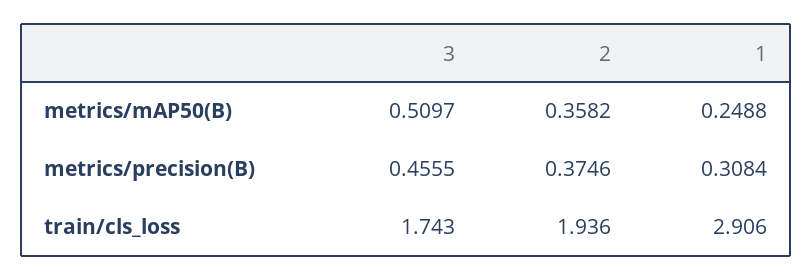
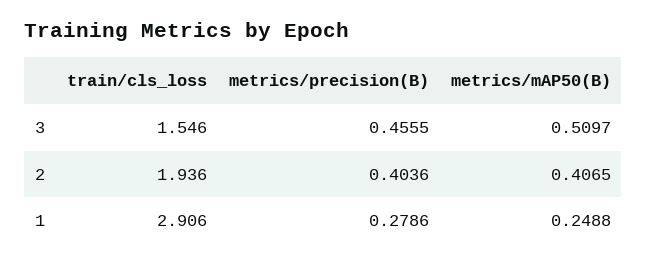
  {
    "3": {
      "metrics/mAP50(B)": 0.5097,
      "metrics/precision(B)": 0.4555,
-     "train/cls_loss": 1.743
+     "train/cls_loss": 1.546
    },
    "2": {
-     "metrics/mAP50(B)": 0.3582,
+     "metrics/mAP50(B)": 0.4065,
-     "metrics/precision(B)": 0.3746,
+     "metrics/precision(B)": 0.4036,
      "train/cls_loss": 1.936
    },
    "1": {
      "metrics/mAP50(B)": 0.2488,
-     "metrics/precision(B)": 0.3084,
+     "metrics/precision(B)": 0.2786,
      "train/cls_loss": 2.906
    }
  }

